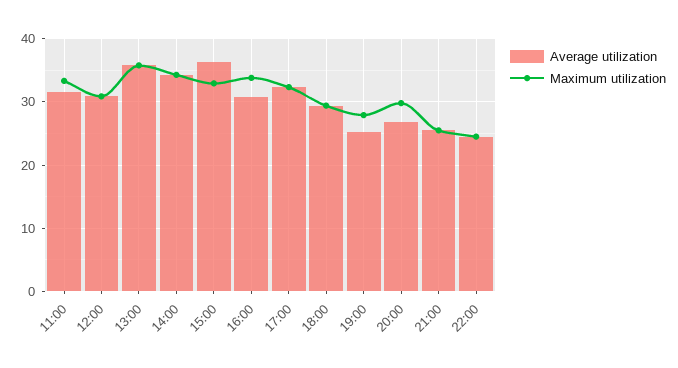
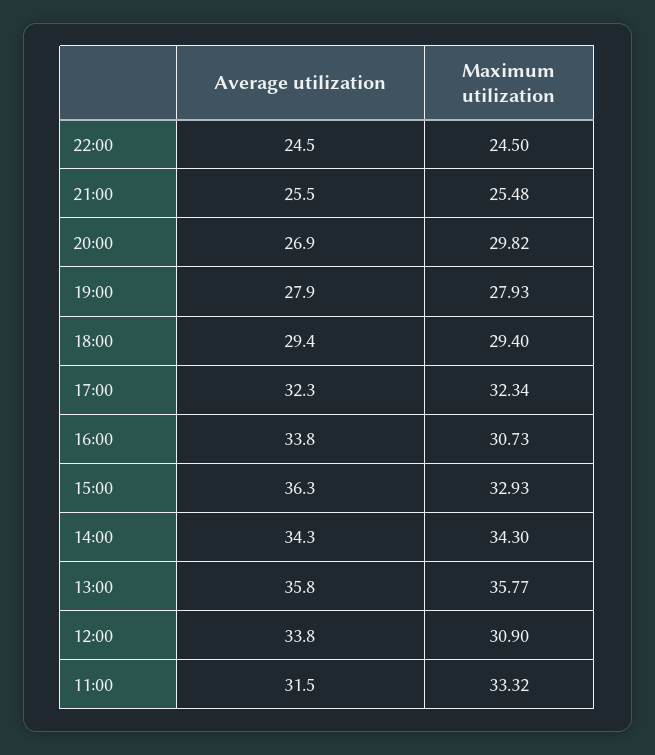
  {
    "Average utilization": {
      "11:00": 31.5,
-     "12:00": 31,
+     "12:00": 33.8,
      "13:00": 35.8,
      "14:00": 34.3,
      "15:00": 36.3,
-     "16:00": 31,
+     "16:00": 33.8,
      "17:00": 32.3,
      "18:00": 29.4,
-     "19:00": 25,
+     "19:00": 27.9,
      "20:00": 26.9,
      "21:00": 25.5,
      "22:00": 24.5
    },
    "Maximum utilization": {
      "11:00": 33.32,
      "12:00": 30.9,
      "13:00": 35.77,
      "14:00": 34.3,
      "15:00": 32.93,
-     "16:00": 34,
+     "16:00": 30.73,
      "17:00": 32.34,
      "18:00": 29.4,
      "19:00": 27.93,
      "20:00": 29.82,
      "21:00": 25.48,
      "22:00": 24.5
    }
  }

